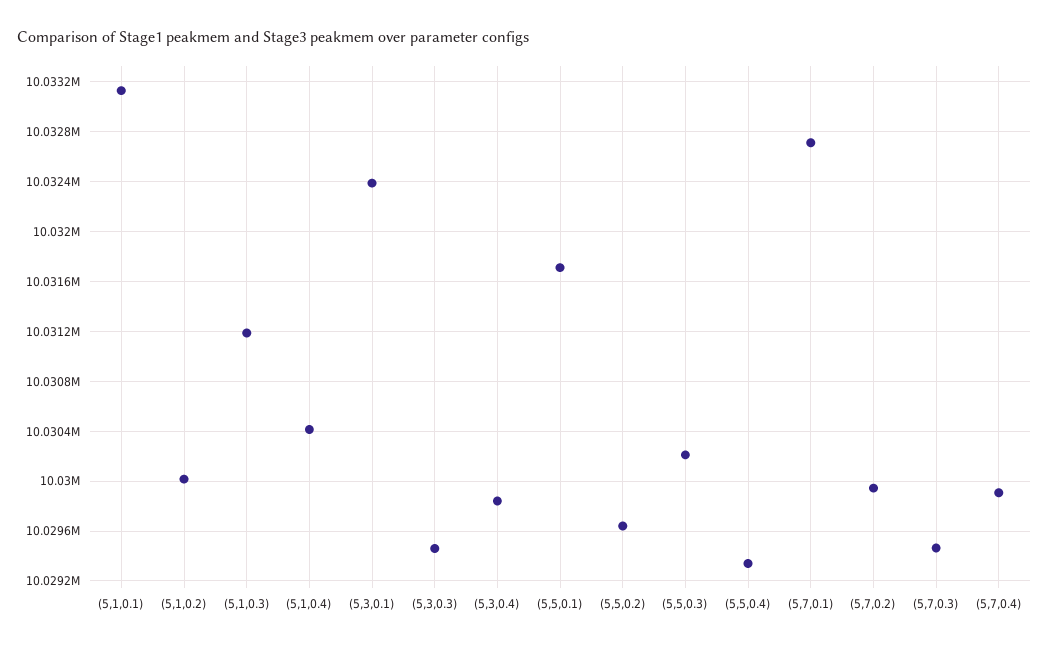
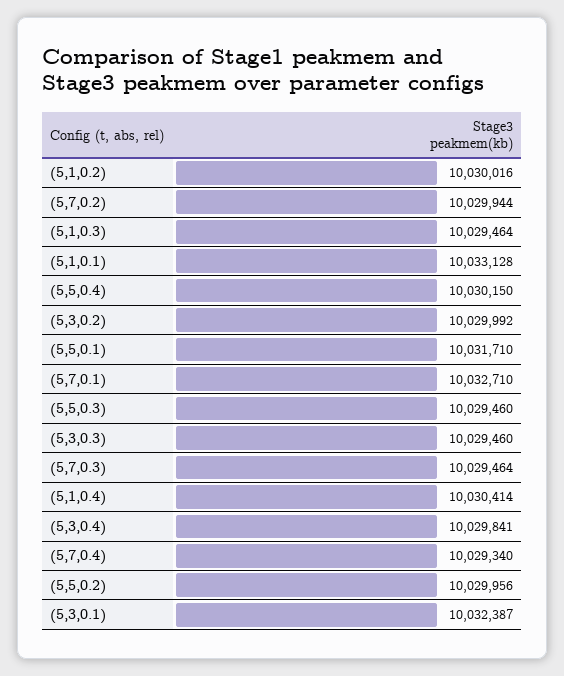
  {
    "(5,1,0.1)": 10033128,
    "(5,1,0.2)": 10030016,
-   "(5,1,0.3)": 10031200,
+   "(5,1,0.3)": 10029464,
    "(5,1,0.4)": 10030414,
    "(5,3,0.1)": 10032387,
    "(5,3,0.3)": 10029460,
    "(5,3,0.4)": 10029841,
    "(5,5,0.1)": 10031710,
-   "(5,5,0.2)": 10029650,
+   "(5,5,0.2)": 10029956,
-   "(5,5,0.3)": 10030200,
+   "(5,5,0.3)": 10029460,
-   "(5,5,0.4)": 10029350,
+   "(5,5,0.4)": 10030150,
    "(5,7,0.1)": 10032710,
    "(5,7,0.2)": 10029944,
    "(5,7,0.3)": 10029464,
-   "(5,7,0.4)": 10029900
+   "(5,7,0.4)": 10029340,
+   "(5,3,0.2)": 10029992
  }

